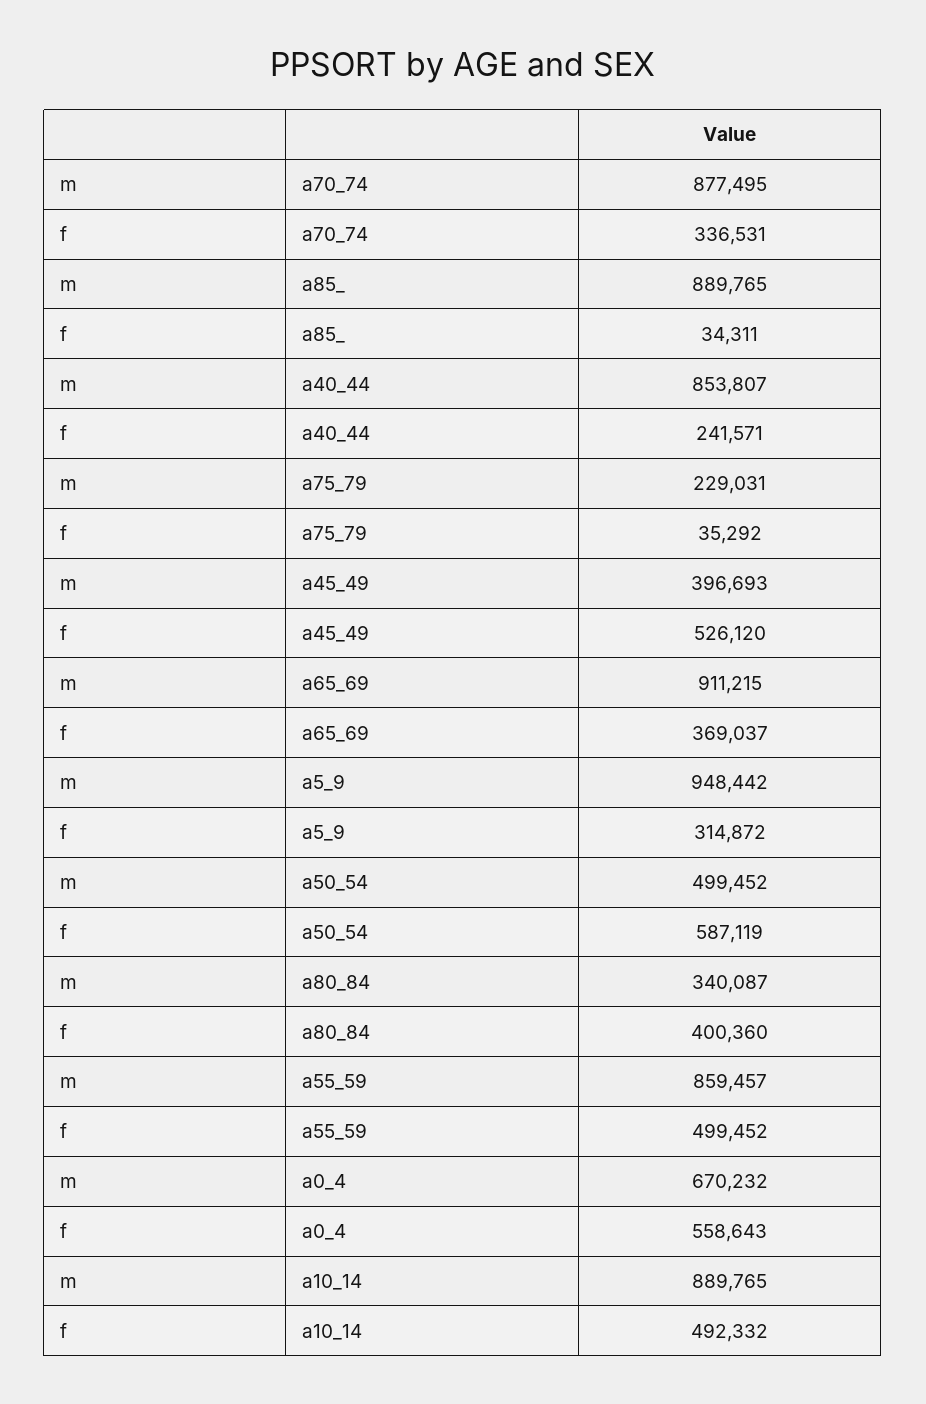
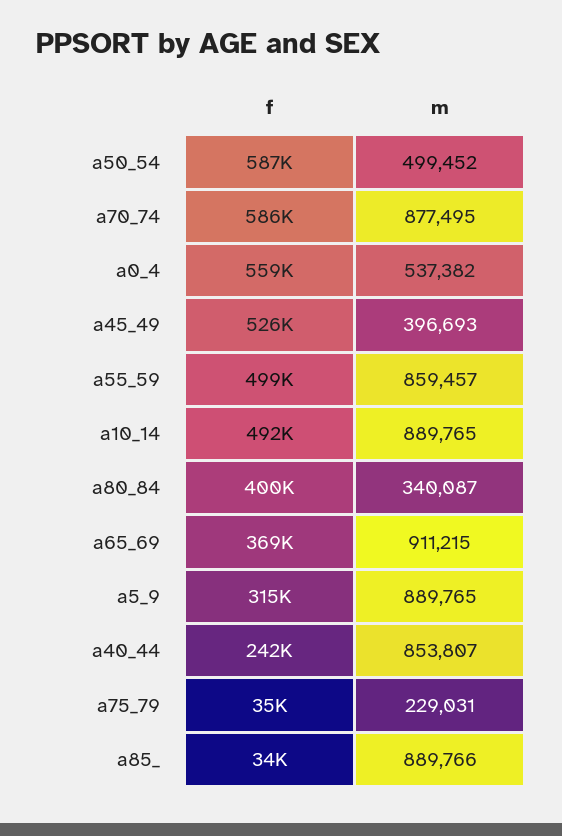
  {
    "m": {
      "a70_74": 877495,
-     "a85_": 889765,
+     "a85_": 889766,
      "a40_44": 853807,
      "a75_79": 229031,
      "a45_49": 396693,
      "a65_69": 911215,
-     "a5_9": 948442,
+     "a5_9": 889765,
      "a50_54": 499452,
      "a80_84": 340087,
      "a55_59": 859457,
-     "a0_4": 670232,
+     "a0_4": 537382,
      "a10_14": 889765
    },
    "f": {
-     "a70_74": 336531,
+     "a70_74": 586000,
      "a85_": 34311,
      "a40_44": 241571,
      "a75_79": 35292,
      "a45_49": 526120,
      "a65_69": 369037,
      "a5_9": 314872,
      "a50_54": 587119,
      "a80_84": 400360,
      "a55_59": 499452,
      "a0_4": 558643,
      "a10_14": 492332
    }
  }

